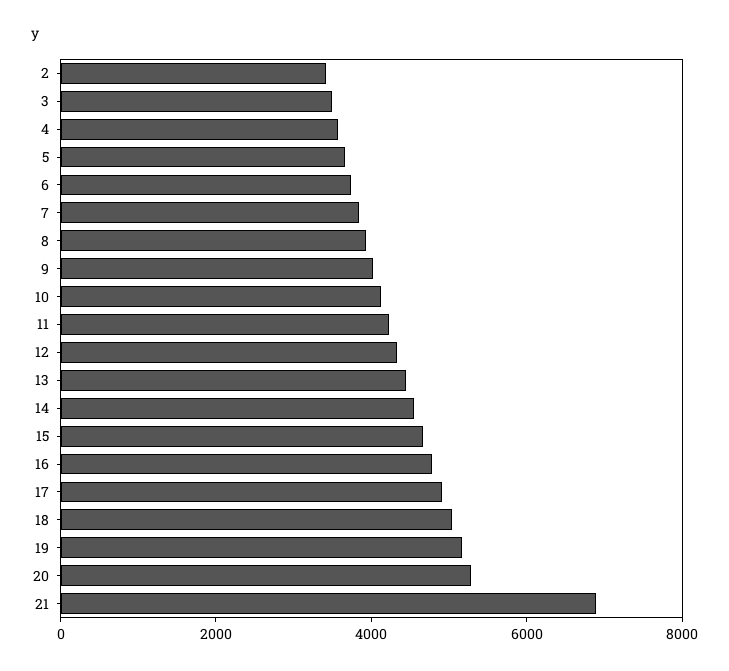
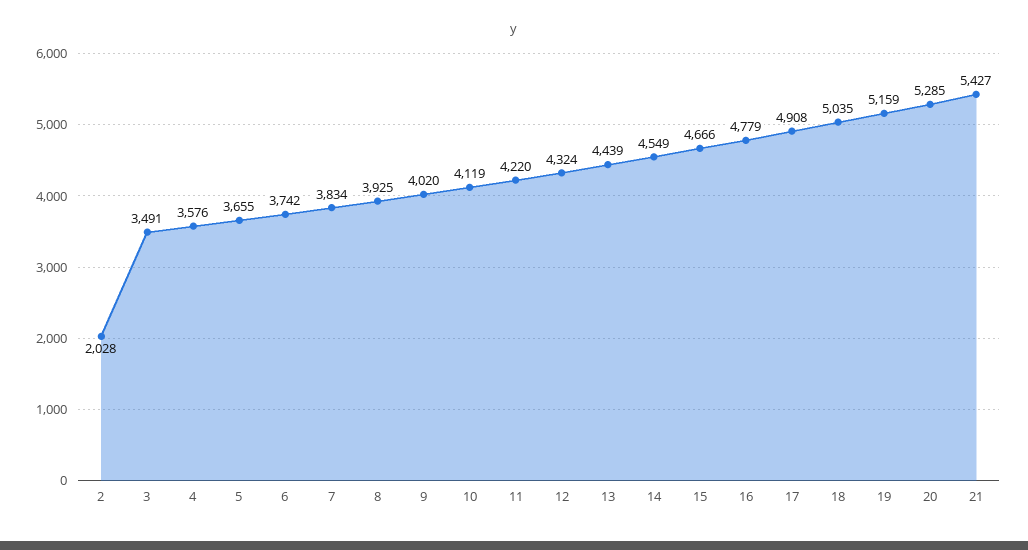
  {
-   "2": 3500,
+   "2": 2028,
    "3": 3491,
    "4": 3576,
    "5": 3655,
    "6": 3742,
    "7": 3834,
    "8": 3925,
    "9": 4020,
    "10": 4119,
    "11": 4220,
    "12": 4324,
    "13": 4439,
    "14": 4549,
    "15": 4666,
    "16": 4779,
    "17": 4908,
    "18": 5035,
    "19": 5159,
    "20": 5285,
-   "21": 7000
+   "21": 5427
  }

